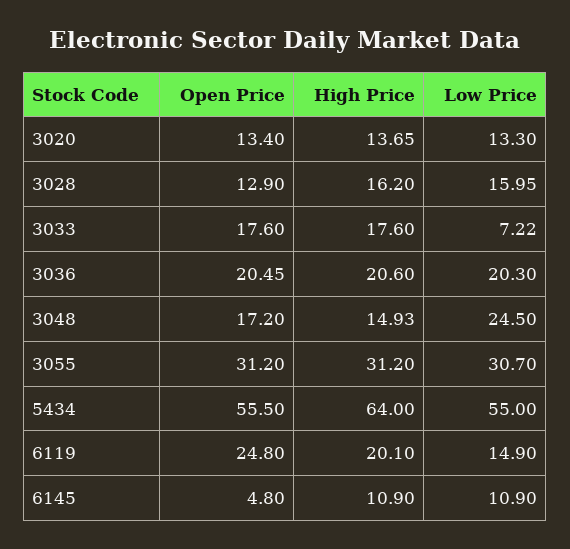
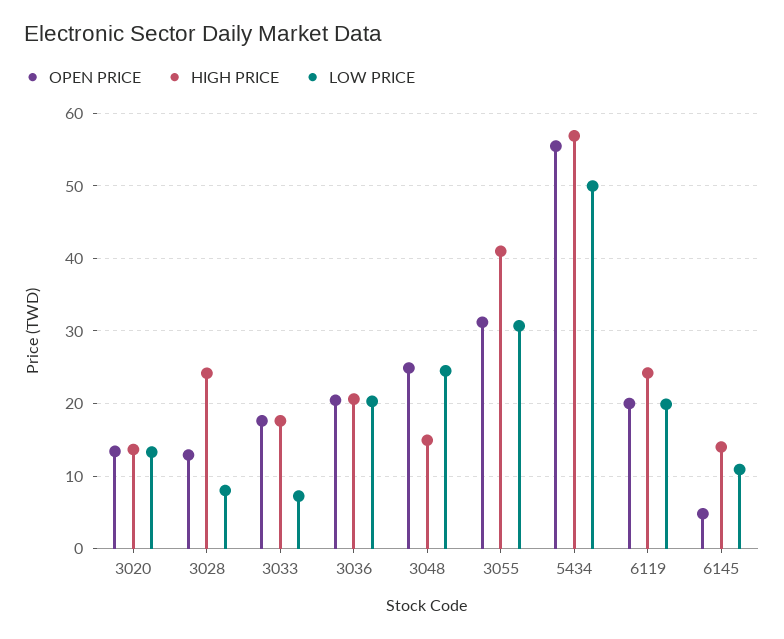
  {
    "Open Price": {
      "3020": 13.4,
      "3028": 12.9,
      "3033": 17.6,
      "3036": 20.45,
-     "3048": 17.2,
+     "3048": 25,
      "3055": 31.2,
      "5434": 55.5,
-     "6119": 24.8,
+     "6119": 20,
      "6145": 4.8
    },
    "High Price": {
      "3020": 13.65,
-     "3028": 16.2,
+     "3028": 24,
      "3033": 17.6,
      "3036": 20.6,
      "3048": 14.93,
-     "3055": 31.2,
+     "3055": 41,
-     "5434": 64,
+     "5434": 57,
-     "6119": 20.1,
+     "6119": 24,
-     "6145": 10.9
+     "6145": 14
    },
    "Low Price": {
      "3020": 13.3,
-     "3028": 15.95,
+     "3028": 8,
      "3033": 7.22,
      "3036": 20.3,
      "3048": 24.5,
      "3055": 30.7,
-     "5434": 55,
+     "5434": 50,
-     "6119": 14.9,
+     "6119": 20,
      "6145": 10.9
    }
  }

